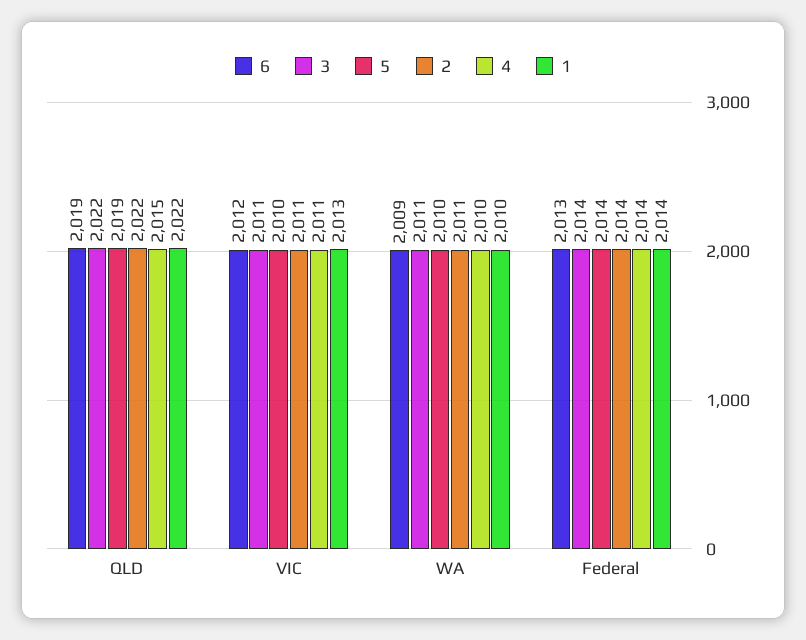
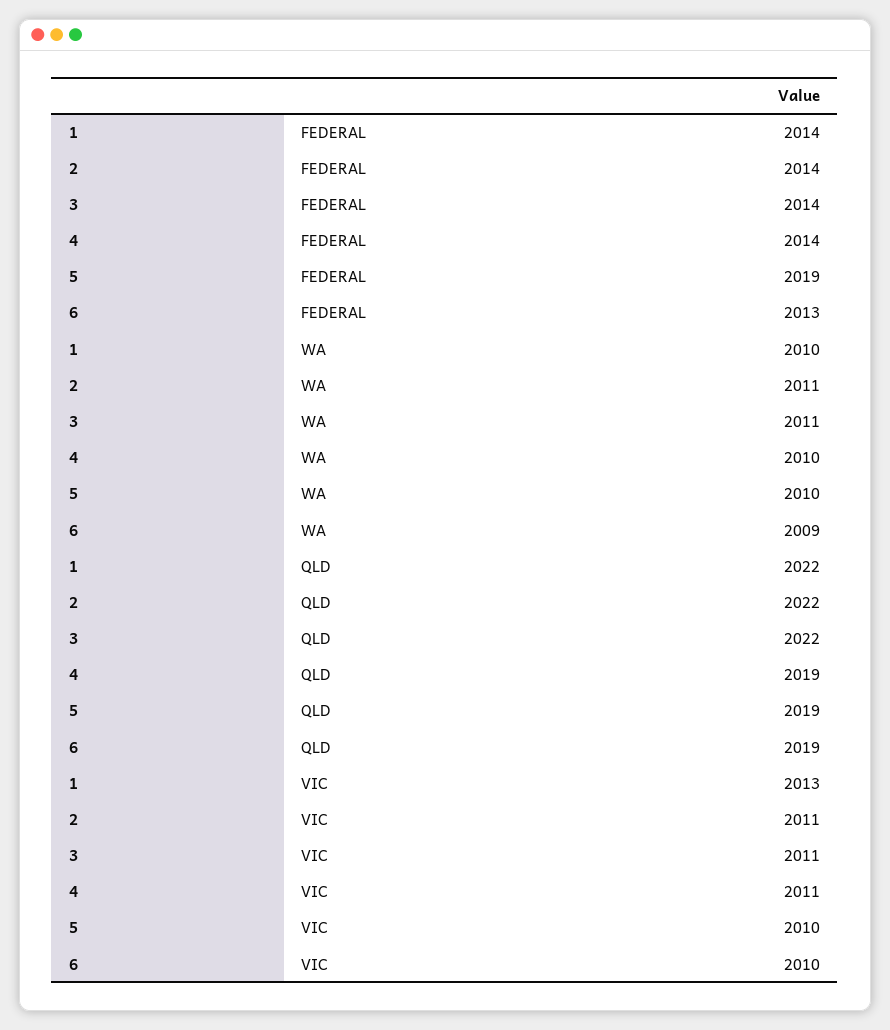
  {
    "6": {
      "QLD": 2019,
-     "VIC": 2012,
+     "VIC": 2010,
      "WA": 2009,
      "Federal": 2013
    },
    "3": {
      "QLD": 2022,
      "VIC": 2011,
      "WA": 2011,
      "Federal": 2014
    },
    "5": {
      "QLD": 2019,
      "VIC": 2010,
      "WA": 2010,
-     "Federal": 2014
+     "Federal": 2019
    },
    "2": {
      "QLD": 2022,
      "VIC": 2011,
      "WA": 2011,
      "Federal": 2014
    },
    "4": {
-     "QLD": 2015,
+     "QLD": 2019,
      "VIC": 2011,
      "WA": 2010,
      "Federal": 2014
    },
    "1": {
      "QLD": 2022,
      "VIC": 2013,
      "WA": 2010,
      "Federal": 2014
    }
  }

